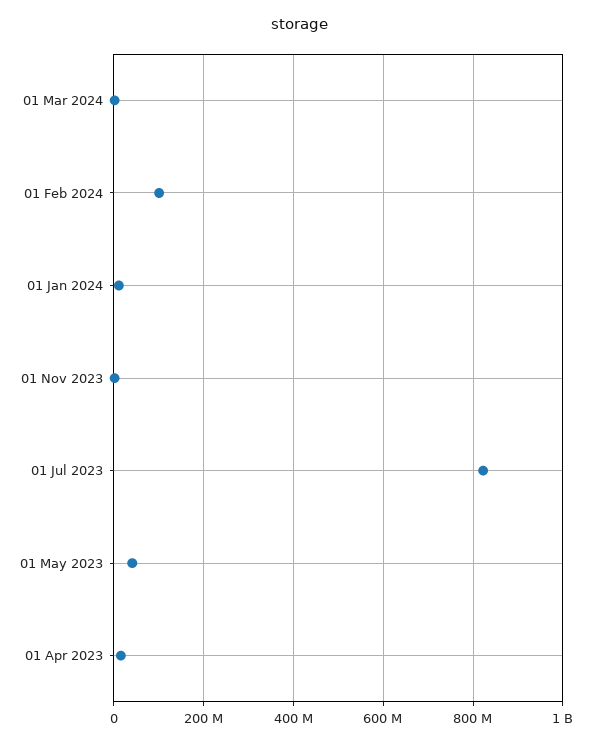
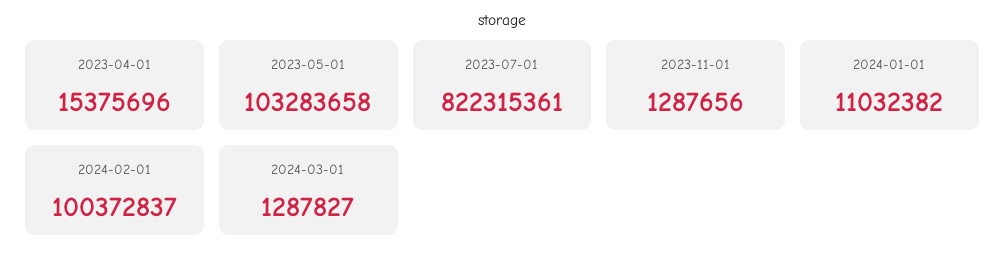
  {
    "01 Mar 2024": 1287827,
    "01 Feb 2024": 100372837,
    "01 Jan 2024": 11032382,
    "01 Nov 2023": 1287656,
    "01 Jul 2023": 822315361,
-   "01 May 2023": 40000000,
+   "01 May 2023": 103283658,
    "01 Apr 2023": 15375696
  }

